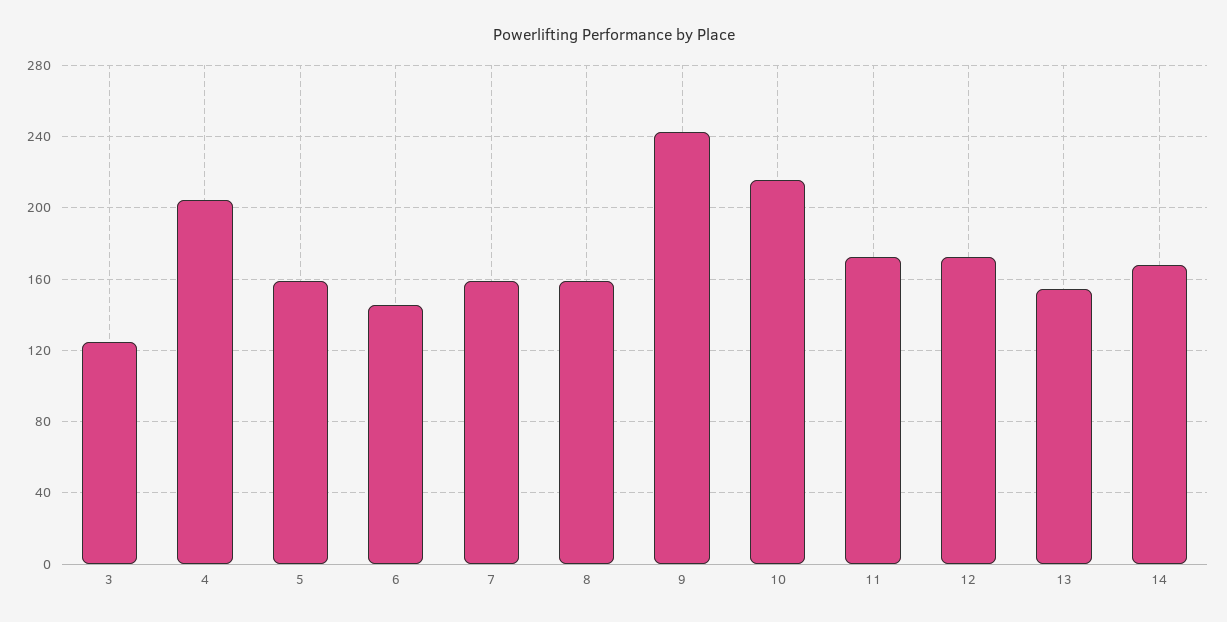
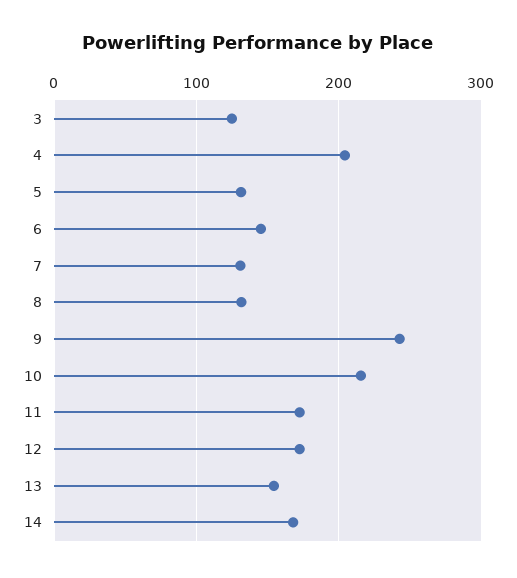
  {
    "3": 125,
    "4": 205,
-   "5": 160,
+   "5": 130,
    "6": 145,
-   "7": 160,
+   "7": 130,
-   "8": 160,
+   "8": 130,
    "9": 245,
    "10": 215,
    "11": 170,
    "12": 170,
    "13": 155,
    "14": 170
  }

